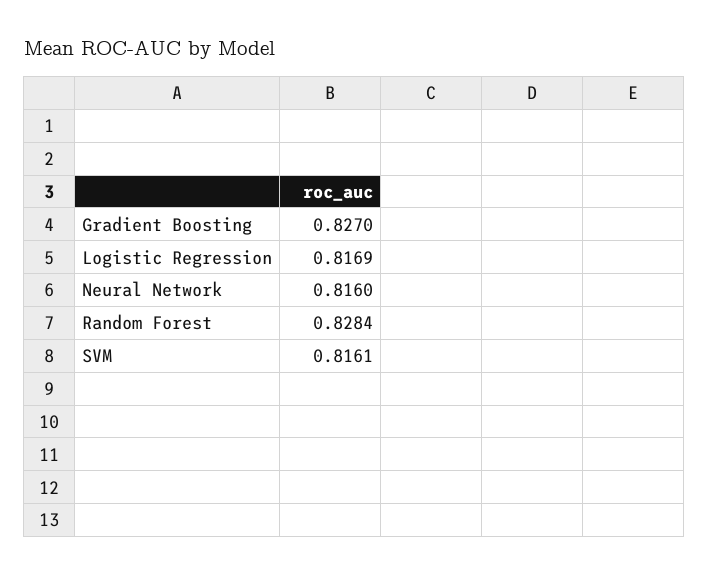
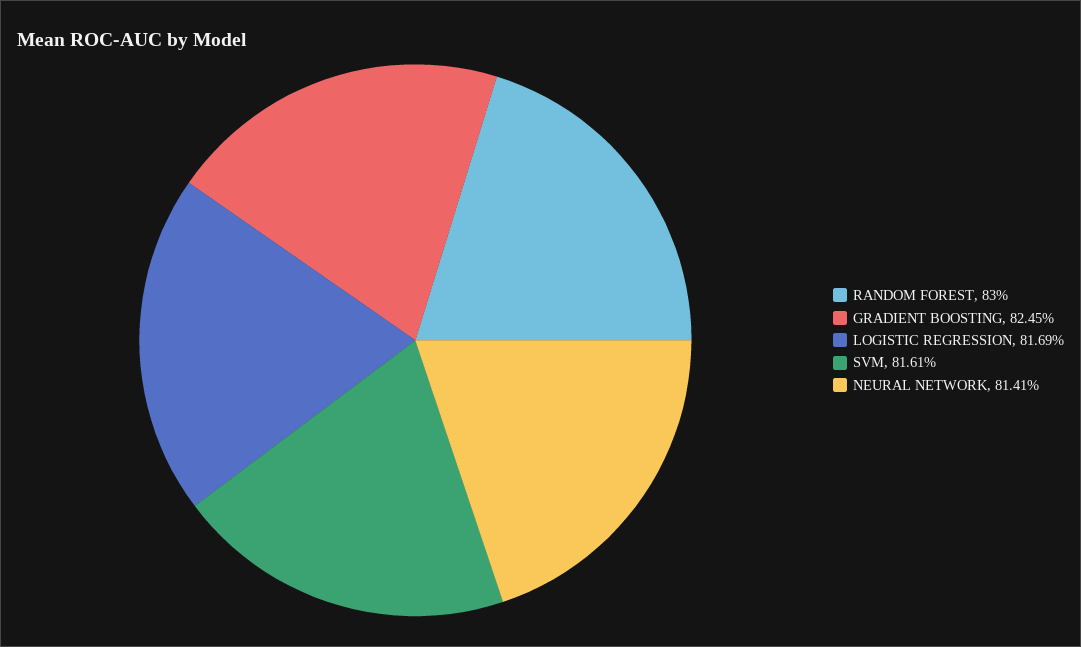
  {
-   "Gradient Boosting": 0.827,
+   "Gradient Boosting": 0.8245,
    "Logistic Regression": 0.8169,
-   "Neural Network": 0.816,
+   "Neural Network": 0.8141,
-   "Random Forest": 0.8284,
+   "Random Forest": 0.83,
    "SVM": 0.8161
  }

